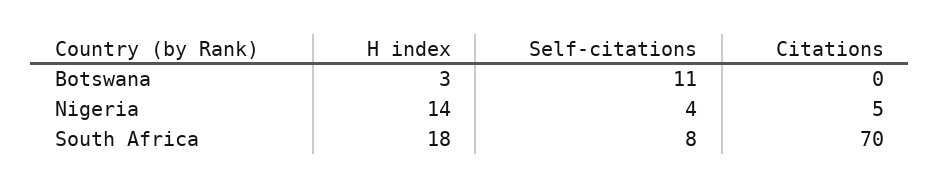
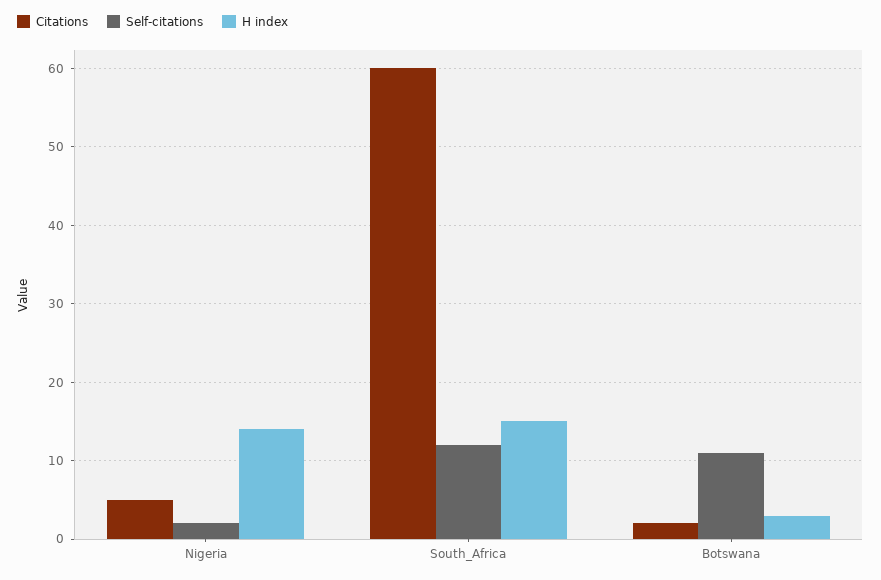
  {
    "H index": {
      "Botswana": 3,
      "Nigeria": 14,
-     "South Africa": 18
+     "South Africa": 15
    },
    "Self-citations": {
      "Botswana": 11,
-     "Nigeria": 4,
+     "Nigeria": 2,
-     "South Africa": 8
+     "South Africa": 12
    },
    "Citations": {
-     "Botswana": 0,
+     "Botswana": 2,
      "Nigeria": 5,
-     "South Africa": 70
+     "South Africa": 60
    }
  }

